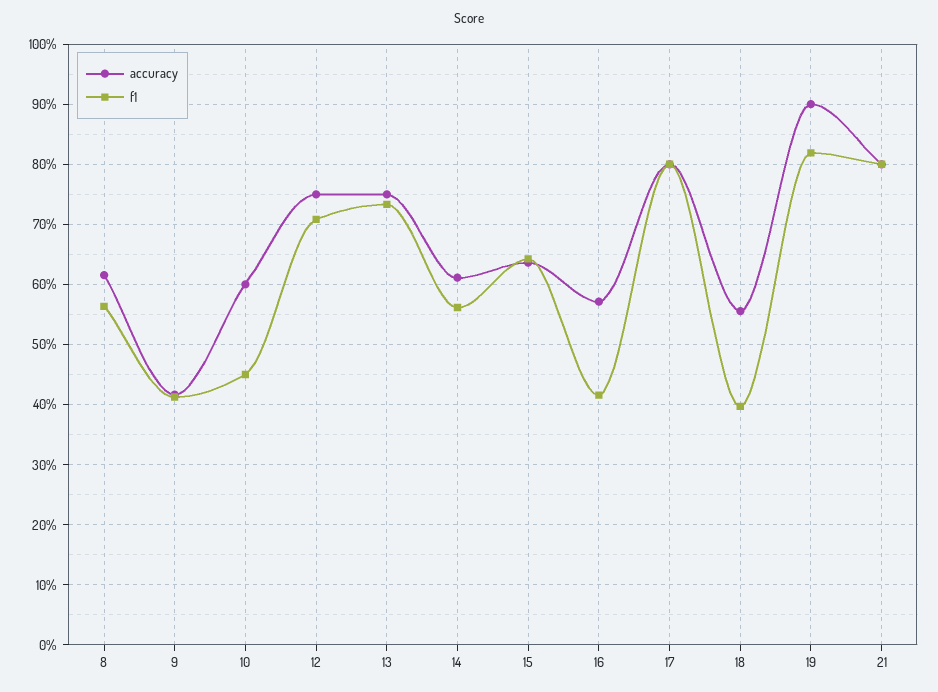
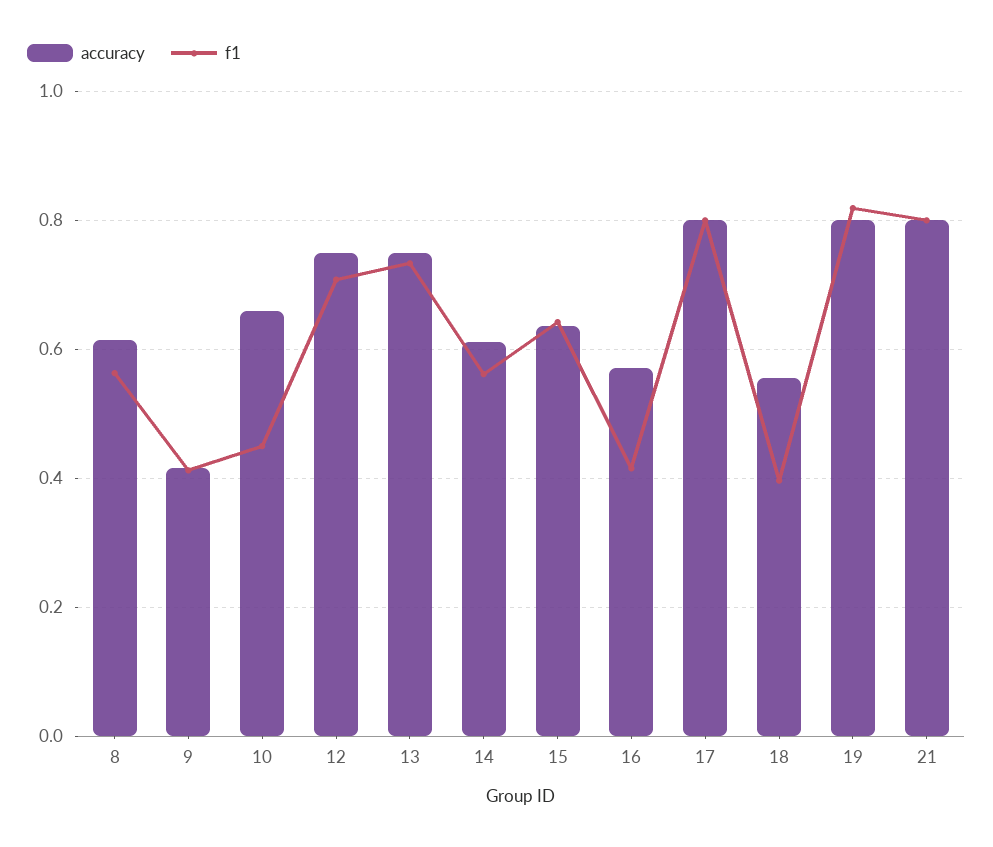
  {
    "accuracy": {
      "8": 0.62,
      "9": 0.42,
-     "10": 0.6,
+     "10": 0.66,
      "12": 0.75,
      "13": 0.75,
      "14": 0.61,
      "15": 0.64,
      "16": 0.57,
      "17": 0.8,
      "18": 0.56,
-     "19": 0.9,
+     "19": 0.8,
      "21": 0.8
    },
    "f1": {
      "8": 0.56,
      "9": 0.41,
      "10": 0.45,
      "12": 0.71,
      "13": 0.73,
      "14": 0.56,
      "15": 0.64,
      "16": 0.42,
      "17": 0.8,
      "18": 0.4,
      "19": 0.82,
      "21": 0.8
    }
  }

